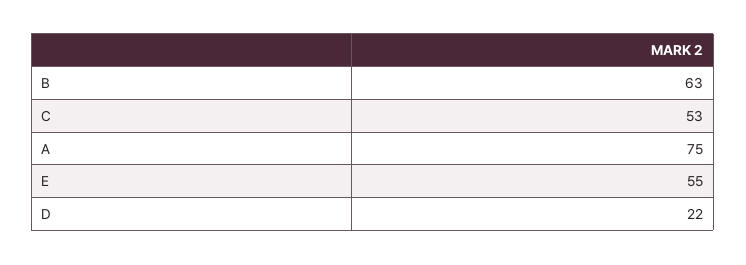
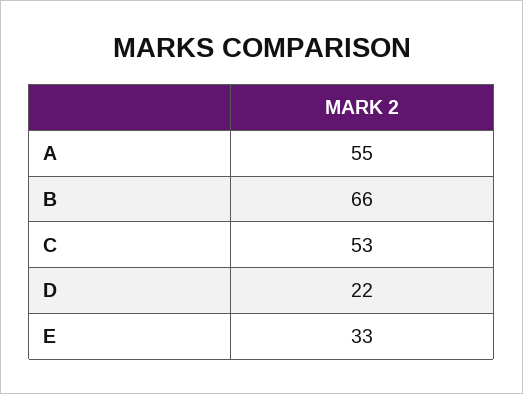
  {
-   "B": 63,
+   "B": 66,
    "C": 53,
-   "A": 75,
+   "A": 55,
-   "E": 55,
+   "E": 33,
    "D": 22
  }

